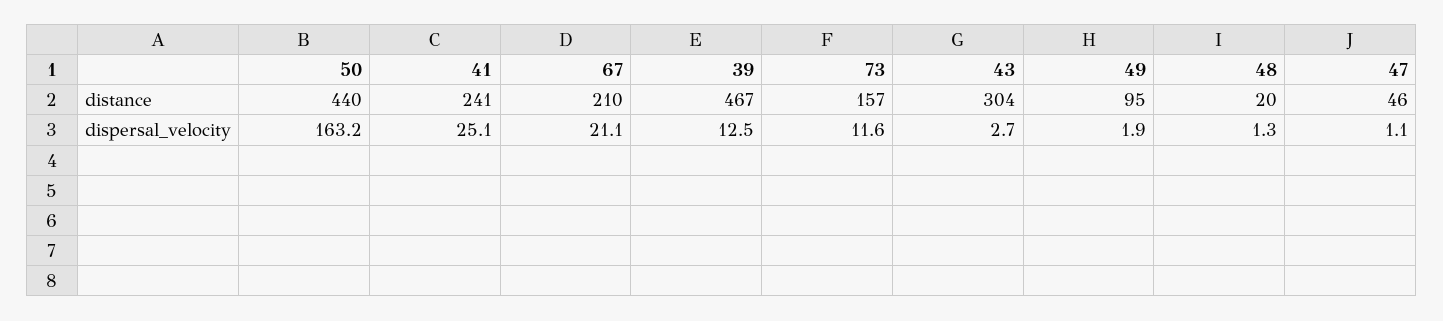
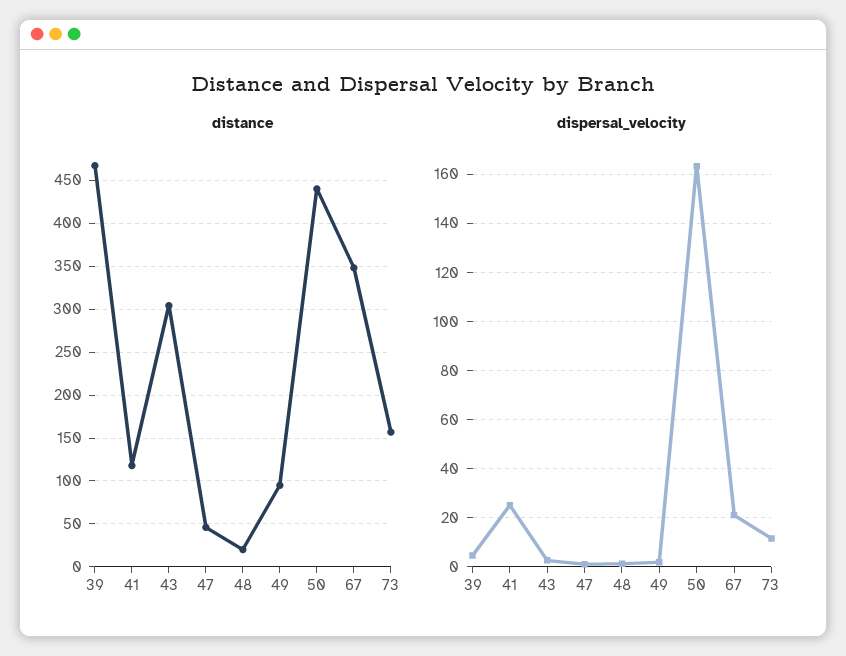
  {
    "distance": {
      "50": 440,
-     "41": 241,
+     "41": 120,
-     "67": 210,
+     "67": 350,
      "39": 467,
      "73": 157,
      "43": 304,
      "49": 95,
      "48": 20,
      "47": 46
    },
    "dispersal_velocity": {
      "50": 163.2,
      "41": 25.1,
      "67": 21.1,
-     "39": 12.5,
+     "39": 5,
      "73": 11.6,
      "43": 2.7,
      "49": 1.9,
      "48": 1.3,
      "47": 1.1
    }
  }

